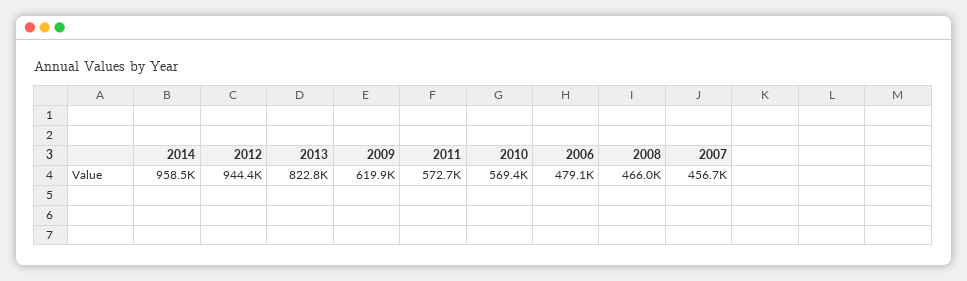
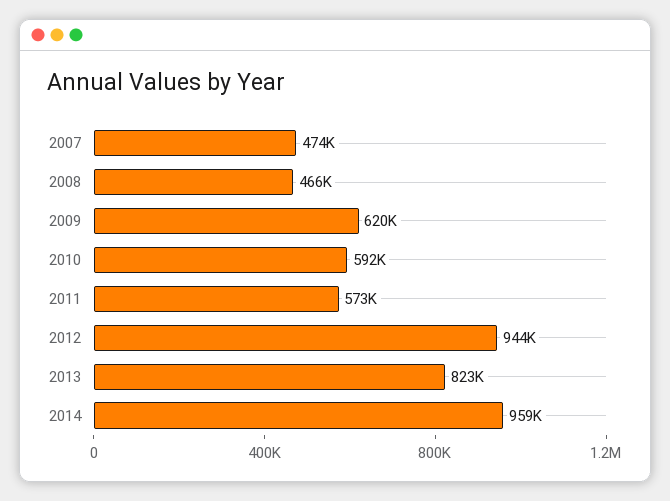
  {
    "2014": 958500,
    "2012": 944400,
    "2013": 822800,
    "2009": 619900,
    "2011": 572700,
-   "2010": 569400,
+   "2010": 592000,
-   "2006": 479100,
    "2008": 466000,
-   "2007": 456700
+   "2007": 474000
  }

